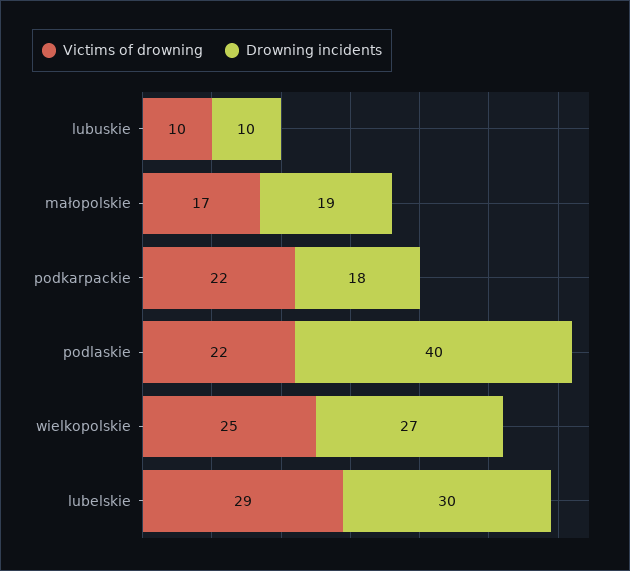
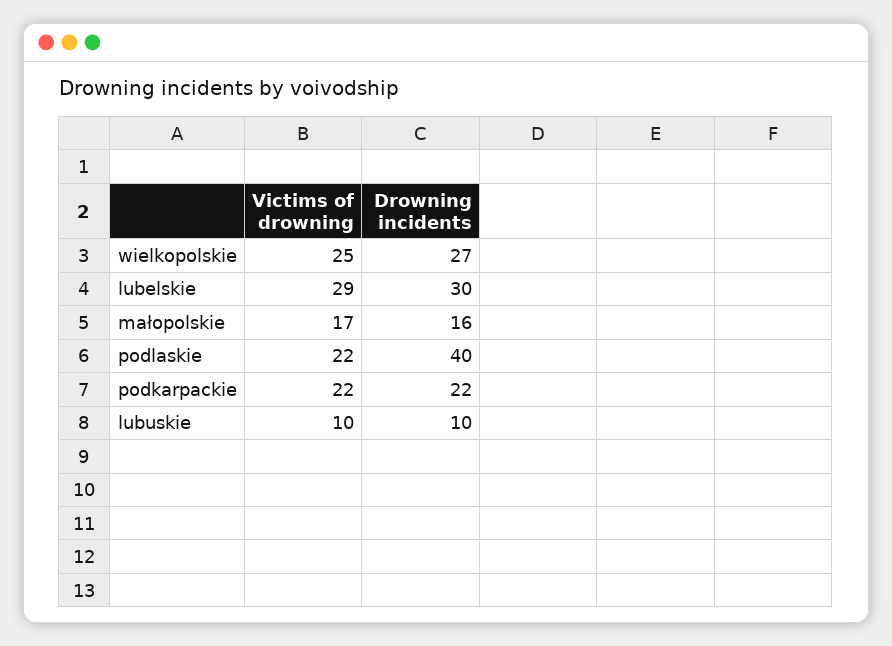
  {
    "Victims of drowning": {
      "lubuskie": 10,
      "małopolskie": 17,
      "podkarpackie": 22,
      "podlaskie": 22,
      "wielkopolskie": 25,
      "lubelskie": 29
    },
    "Drowning incidents": {
      "lubuskie": 10,
-     "małopolskie": 19,
+     "małopolskie": 16,
-     "podkarpackie": 18,
+     "podkarpackie": 22,
      "podlaskie": 40,
      "wielkopolskie": 27,
      "lubelskie": 30
    }
  }

